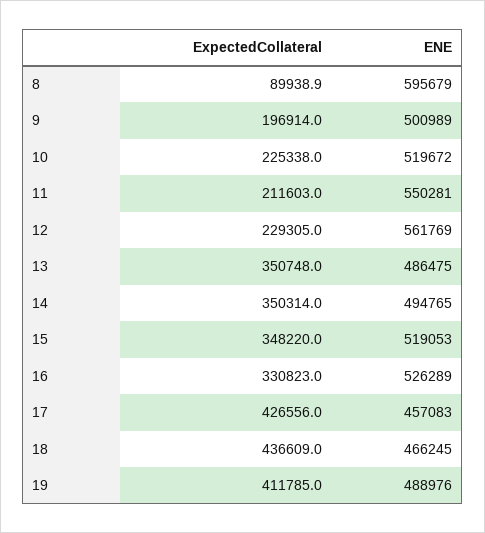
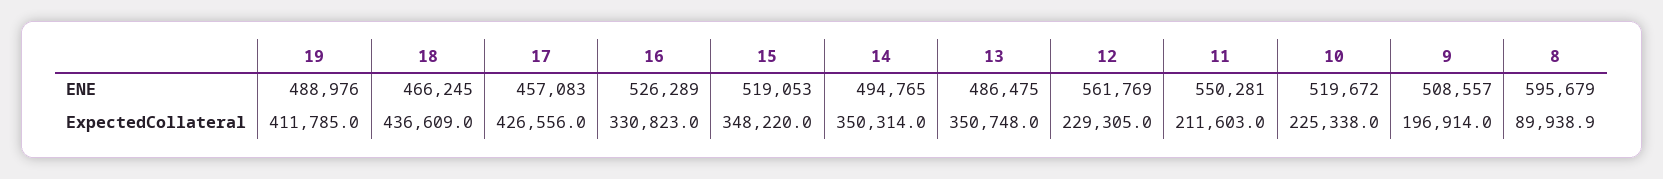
  {
    "ExpectedCollateral": {
      "8": 89938.9,
      "9": 196914,
      "10": 225338,
      "11": 211603,
      "12": 229305,
      "13": 350748,
      "14": 350314,
      "15": 348220,
      "16": 330823,
      "17": 426556,
      "18": 436609,
      "19": 411785
    },
    "ENE": {
      "8": 595679,
-     "9": 500989,
+     "9": 508557,
      "10": 519672,
      "11": 550281,
      "12": 561769,
      "13": 486475,
      "14": 494765,
      "15": 519053,
      "16": 526289,
      "17": 457083,
      "18": 466245,
      "19": 488976
    }
  }

